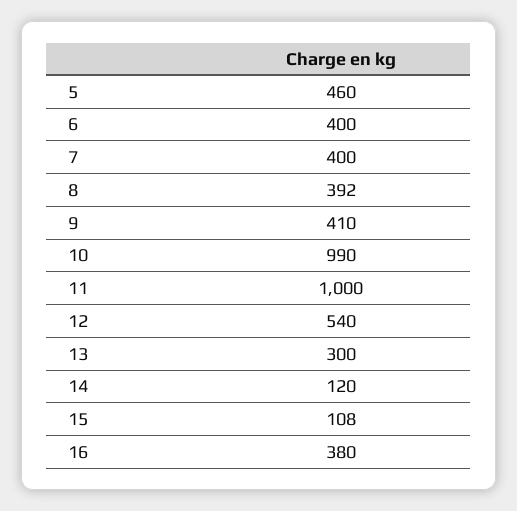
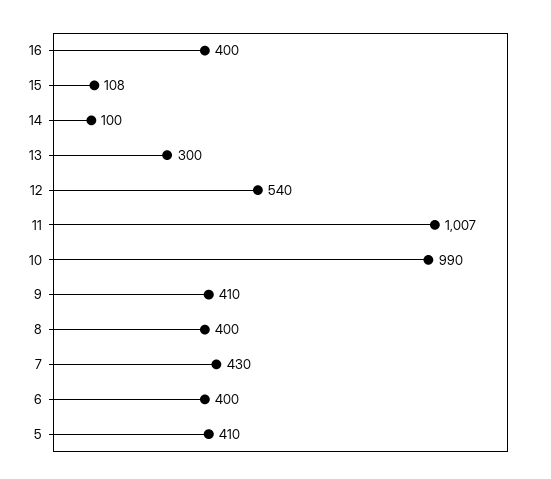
  {
-   "5": 460,
+   "5": 410,
    "6": 400,
-   "7": 400,
+   "7": 430,
-   "8": 392,
+   "8": 400,
    "9": 410,
    "10": 990,
-   "11": 1000,
+   "11": 1007,
    "12": 540,
    "13": 300,
-   "14": 120,
+   "14": 100,
    "15": 108,
-   "16": 380
+   "16": 400
  }

